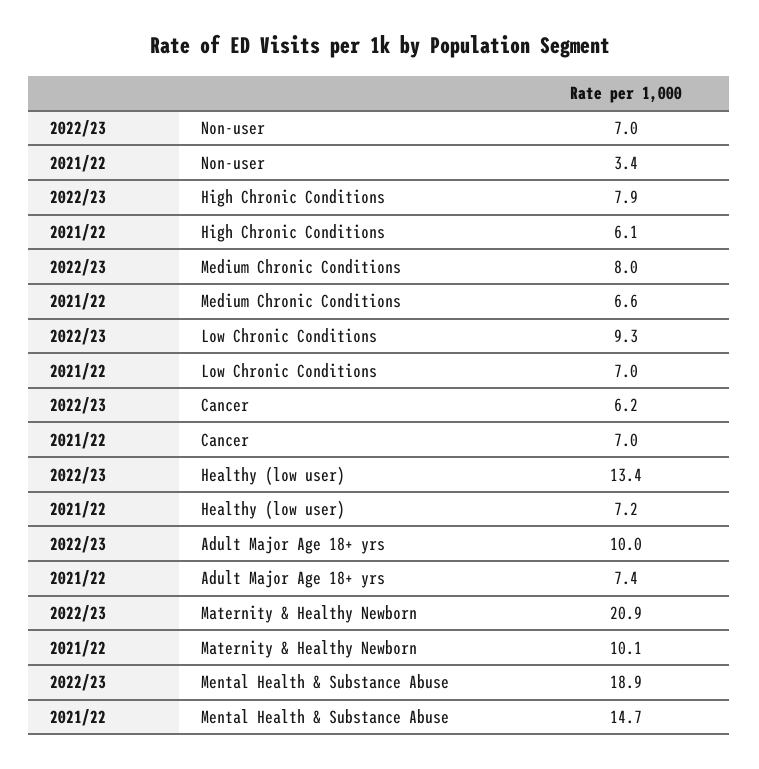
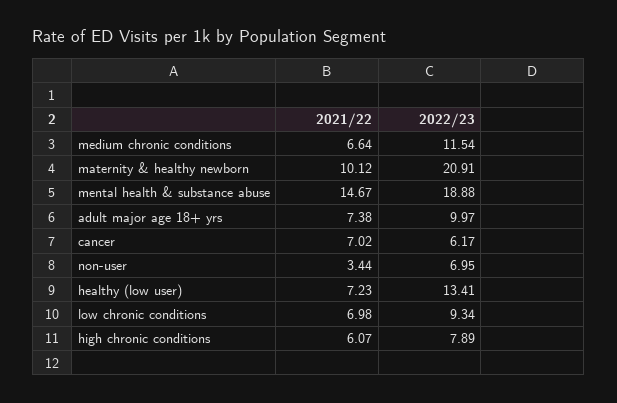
  {
    "2022/23": {
      "Non-user": 6.95,
      "High Chronic Conditions": 7.89,
-     "Medium Chronic Conditions": 8,
+     "Medium Chronic Conditions": 11.54,
      "Low Chronic Conditions": 9.34,
      "Cancer": 6.17,
      "Healthy (low user)": 13.41,
      "Adult Major Age 18+ yrs": 9.97,
      "Maternity & Healthy Newborn": 20.91,
      "Mental Health & Substance Abuse": 18.88
    },
    "2021/22": {
      "Non-user": 3.44,
      "High Chronic Conditions": 6.07,
      "Medium Chronic Conditions": 6.64,
      "Low Chronic Conditions": 6.98,
      "Cancer": 7.02,
      "Healthy (low user)": 7.23,
      "Adult Major Age 18+ yrs": 7.38,
      "Maternity & Healthy Newborn": 10.12,
      "Mental Health & Substance Abuse": 14.67
    }
  }

